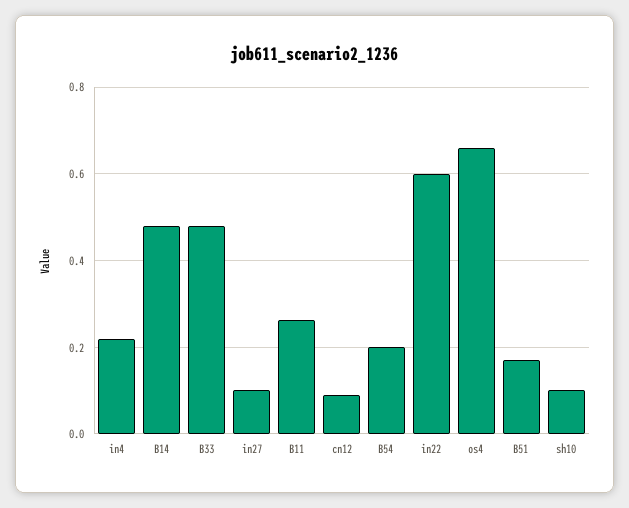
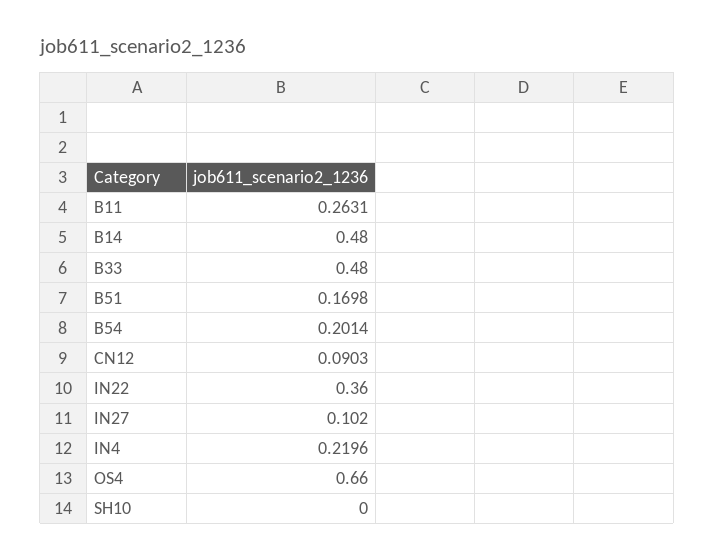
  {
    "in4": 0.2196,
    "B14": 0.48,
    "B33": 0.48,
    "in27": 0.102,
    "B11": 0.2631,
    "cn12": 0.0903,
    "B54": 0.2014,
-   "in22": 0.6,
+   "in22": 0.36,
    "os4": 0.66,
    "B51": 0.1698,
-   "sh10": 0.1
+   "sh10": 0
  }

